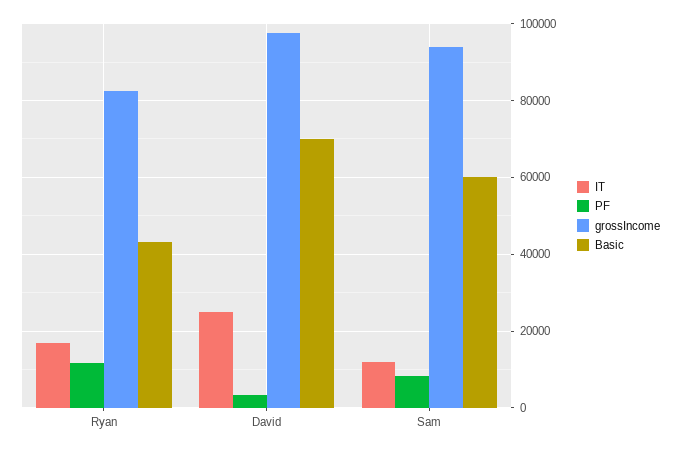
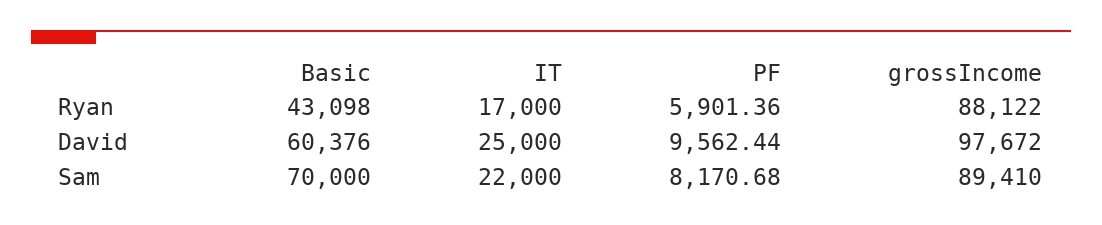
  {
    "IT": {
      "Ryan": 17000,
      "David": 25000,
-     "Sam": 12000
+     "Sam": 22000
    },
    "PF": {
-     "Ryan": 12000,
+     "Ryan": 5901.36,
-     "David": 4000,
+     "David": 9562.44,
      "Sam": 8170.68
    },
    "grossIncome": {
-     "Ryan": 82000,
+     "Ryan": 88122,
      "David": 97672,
-     "Sam": 94000
+     "Sam": 89410
    },
    "Basic": {
      "Ryan": 43098,
-     "David": 70000,
+     "David": 60376,
-     "Sam": 60000
+     "Sam": 70000
    }
  }

